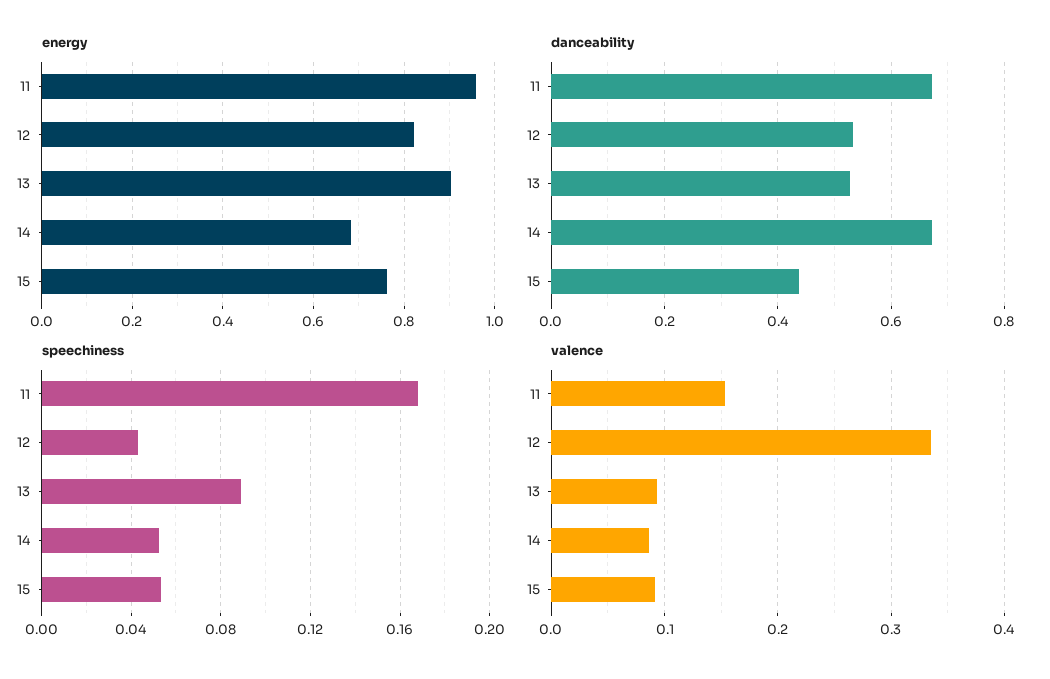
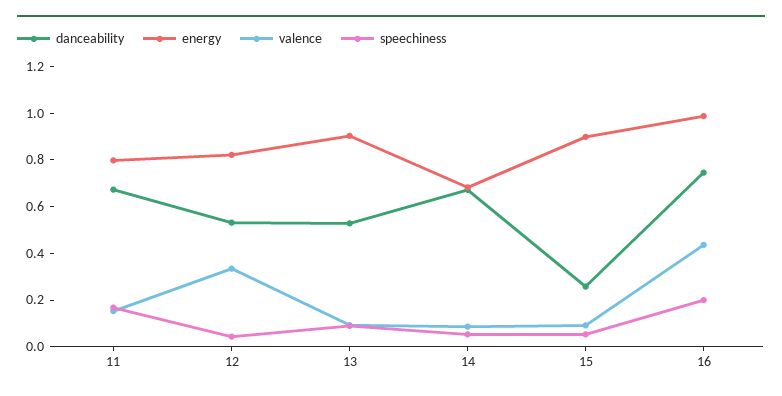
  {
    "energy": {
-     "11": 0.96,
+     "11": 0.8,
      "12": 0.82,
      "13": 0.9,
      "14": 0.68,
-     "15": 0.76
+     "15": 0.9,
+     "16": 1
    },
    "danceability": {
      "11": 0.68,
      "12": 0.54,
      "13": 0.52,
      "14": 0.68,
-     "15": 0.44
+     "15": 0.25,
+     "16": 0.75
    },
    "speechiness": {
      "11": 0.17,
      "12": 0.045,
      "13": 0.09,
      "14": 0.055,
-     "15": 0.055
+     "15": 0.055,
+     "16": 0.2
    },
    "valence": {
      "11": 0.15,
      "12": 0.34,
      "13": 0.09,
      "14": 0.09,
-     "15": 0.09
+     "15": 0.09,
+     "16": 0.45
    }
  }

